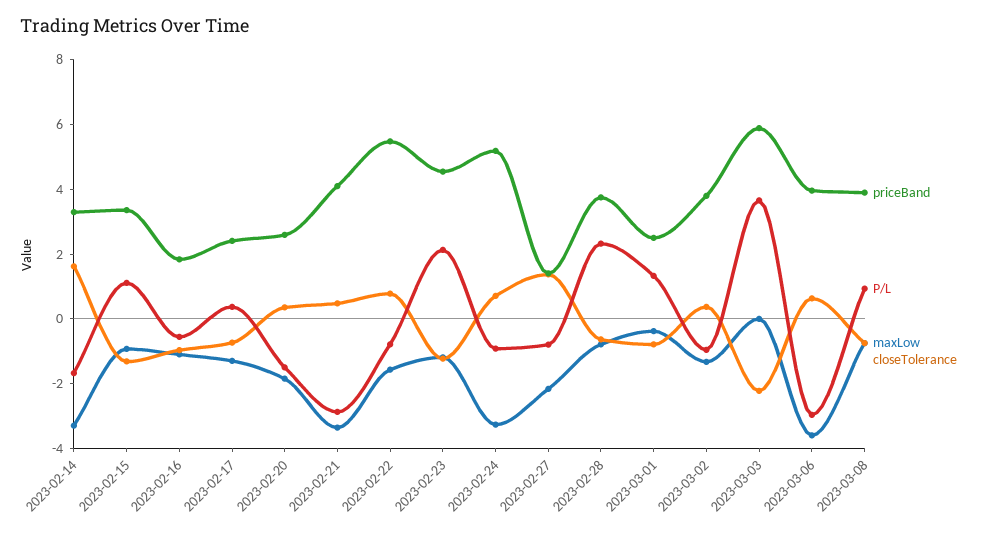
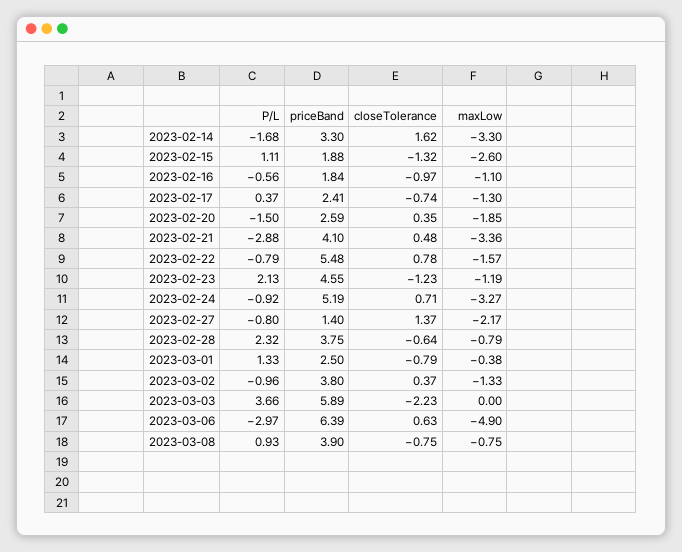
  {
    "priceBand": {
      "2023-02-14": 3.3,
-     "2023-02-15": 3.5,
+     "2023-02-15": 1.88,
      "2023-02-16": 1.84,
      "2023-02-17": 2.41,
      "2023-02-20": 2.59,
      "2023-02-21": 4.1,
      "2023-02-22": 5.48,
      "2023-02-23": 4.55,
      "2023-02-24": 5.19,
      "2023-02-27": 1.4,
      "2023-02-28": 3.75,
      "2023-03-01": 2.5,
      "2023-03-02": 3.8,
      "2023-03-03": 5.89,
-     "2023-03-06": 4,
+     "2023-03-06": 6.39,
      "2023-03-08": 3.9
    },
    "P/L": {
      "2023-02-14": -1.68,
      "2023-02-15": 1.11,
      "2023-02-16": -0.56,
      "2023-02-17": 0.37,
      "2023-02-20": -1.5,
      "2023-02-21": -2.88,
      "2023-02-22": -0.79,
      "2023-02-23": 2.13,
      "2023-02-24": -0.92,
      "2023-02-27": -0.8,
      "2023-02-28": 2.32,
      "2023-03-01": 1.33,
      "2023-03-02": -0.96,
      "2023-03-03": 3.66,
      "2023-03-06": -2.97,
      "2023-03-08": 0.93
    },
    "maxLow": {
      "2023-02-14": -3.3,
-     "2023-02-15": -1,
+     "2023-02-15": -2.6,
      "2023-02-16": -1.1,
      "2023-02-17": -1.3,
      "2023-02-20": -1.85,
      "2023-02-21": -3.36,
      "2023-02-22": -1.57,
      "2023-02-23": -1.19,
      "2023-02-24": -3.27,
      "2023-02-27": -2.17,
      "2023-02-28": -0.79,
      "2023-03-01": -0.38,
      "2023-03-02": -1.33,
      "2023-03-03": 0,
-     "2023-03-06": -3.5,
+     "2023-03-06": -4.9,
      "2023-03-08": -0.75
    },
    "closeTolerance": {
      "2023-02-14": 1.62,
      "2023-02-15": -1.32,
      "2023-02-16": -0.97,
      "2023-02-17": -0.74,
      "2023-02-20": 0.35,
      "2023-02-21": 0.48,
      "2023-02-22": 0.78,
      "2023-02-23": -1.23,
      "2023-02-24": 0.71,
      "2023-02-27": 1.37,
      "2023-02-28": -0.64,
      "2023-03-01": -0.79,
      "2023-03-02": 0.37,
      "2023-03-03": -2.23,
      "2023-03-06": 0.63,
      "2023-03-08": -0.75
    }
  }

